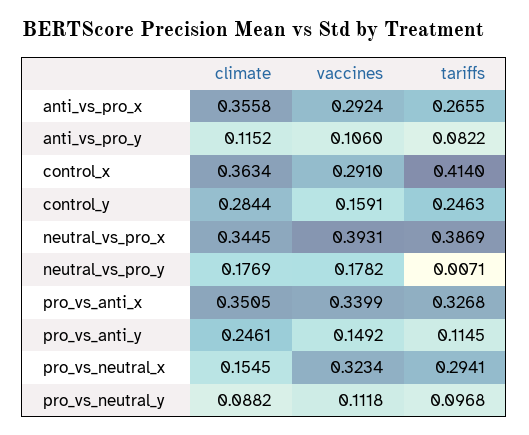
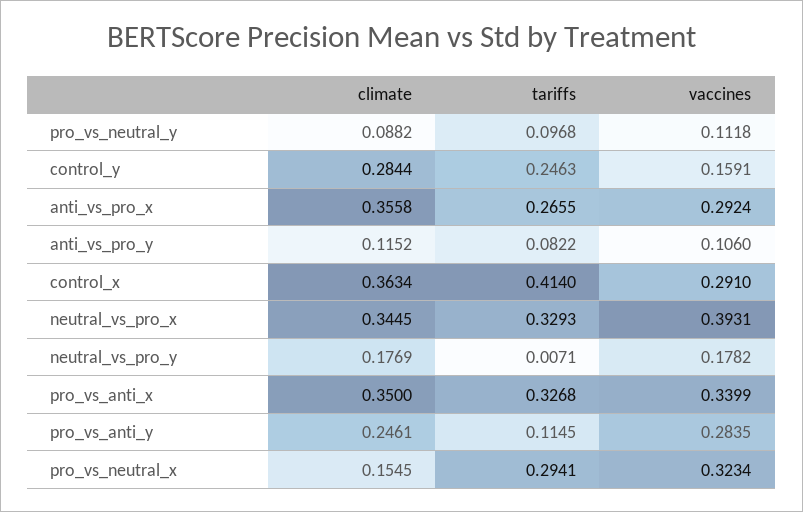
  {
    "climate": {
      "anti_vs_pro_x": 0.3558,
      "anti_vs_pro_y": 0.1152,
      "control_x": 0.3634,
      "control_y": 0.2844,
      "neutral_vs_pro_x": 0.3445,
      "neutral_vs_pro_y": 0.1769,
-     "pro_vs_anti_x": 0.3505,
+     "pro_vs_anti_x": 0.35,
      "pro_vs_anti_y": 0.2461,
      "pro_vs_neutral_x": 0.1545,
      "pro_vs_neutral_y": 0.0882
    },
    "vaccines": {
      "anti_vs_pro_x": 0.2924,
      "anti_vs_pro_y": 0.106,
      "control_x": 0.291,
      "control_y": 0.1591,
      "neutral_vs_pro_x": 0.3931,
      "neutral_vs_pro_y": 0.1782,
      "pro_vs_anti_x": 0.3399,
-     "pro_vs_anti_y": 0.1492,
+     "pro_vs_anti_y": 0.2835,
      "pro_vs_neutral_x": 0.3234,
      "pro_vs_neutral_y": 0.1118
    },
    "tariffs": {
      "anti_vs_pro_x": 0.2655,
      "anti_vs_pro_y": 0.0822,
      "control_x": 0.414,
      "control_y": 0.2463,
-     "neutral_vs_pro_x": 0.3869,
+     "neutral_vs_pro_x": 0.3293,
      "neutral_vs_pro_y": 0.0071,
      "pro_vs_anti_x": 0.3268,
      "pro_vs_anti_y": 0.1145,
      "pro_vs_neutral_x": 0.2941,
      "pro_vs_neutral_y": 0.0968
    }
  }

